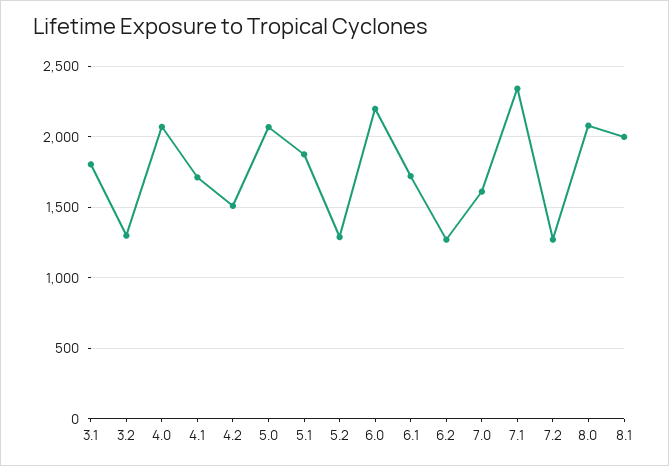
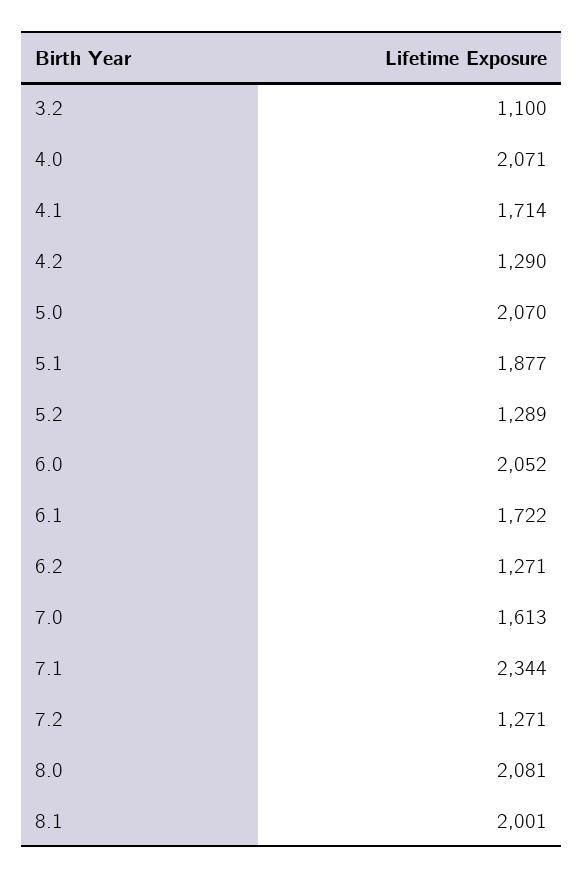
  {
-   "3.1": 1800,
-   "3.2": 1300,
+   "3.2": 1100,
    "4.0": 2071,
    "4.1": 1714,
-   "4.2": 1500,
+   "4.2": 1290,
    "5.0": 2070,
    "5.1": 1877,
    "5.2": 1289,
-   "6.0": 2200,
+   "6.0": 2052,
    "6.1": 1722,
    "6.2": 1271,
    "7.0": 1613,
    "7.1": 2344,
    "7.2": 1271,
    "8.0": 2081,
    "8.1": 2001
  }

